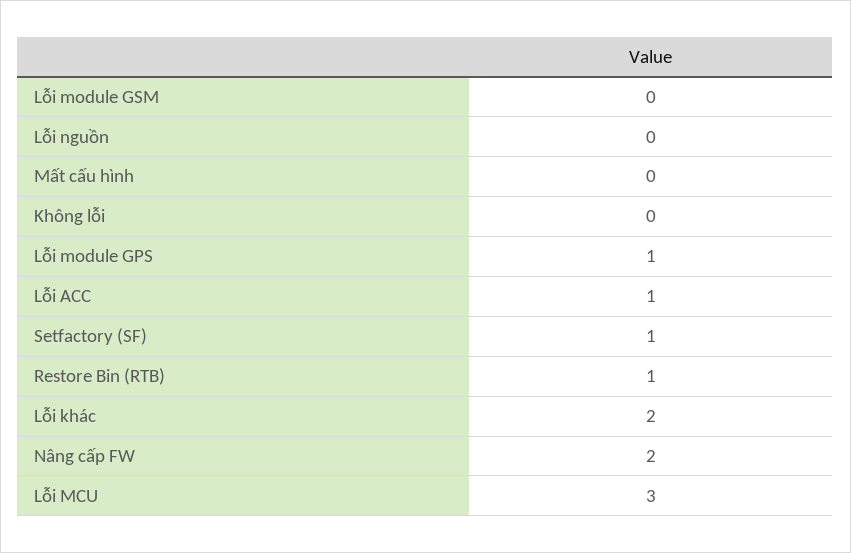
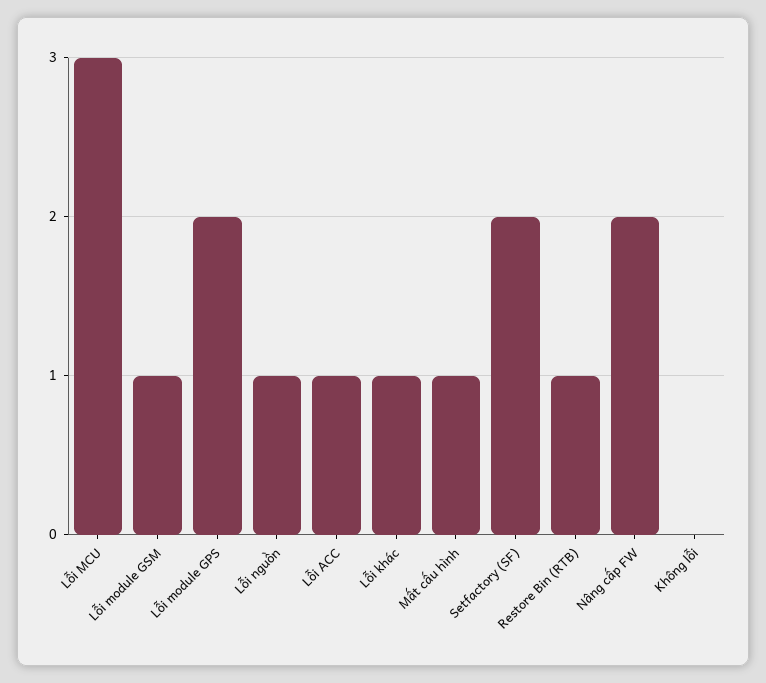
  {
-   "Lỗi module GSM": 0,
+   "Lỗi module GSM": 1,
-   "Lỗi nguồn": 0,
+   "Lỗi nguồn": 1,
-   "Mất cấu hình": 0,
+   "Mất cấu hình": 1,
    "Không lỗi": 0,
-   "Lỗi module GPS": 1,
+   "Lỗi module GPS": 2,
    "Lỗi ACC": 1,
-   "Setfactory (SF)": 1,
+   "Setfactory (SF)": 2,
    "Restore Bin (RTB)": 1,
-   "Lỗi khác": 2,
+   "Lỗi khác": 1,
    "Nâng cấp FW": 2,
    "Lỗi MCU": 3
  }

